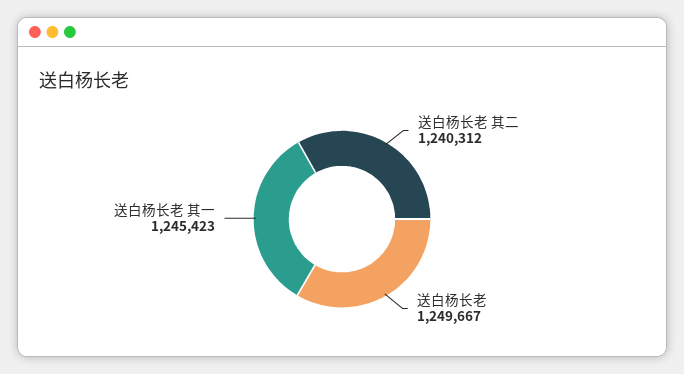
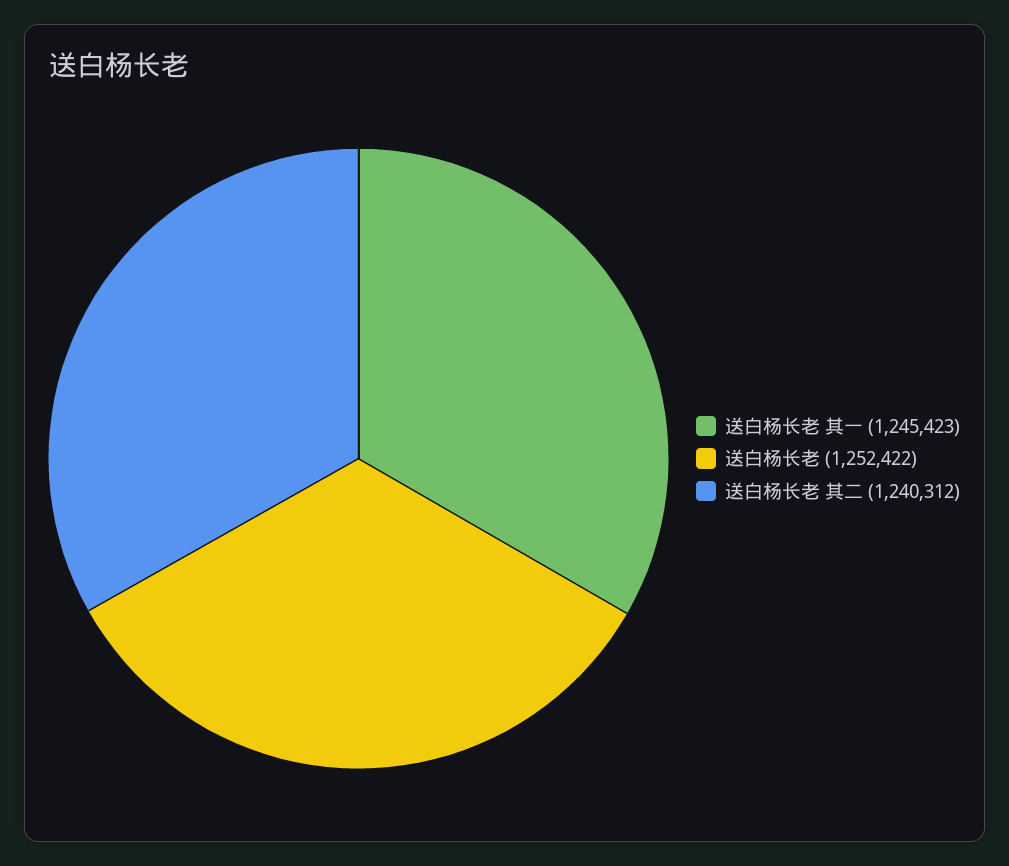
  {
    "送白杨长老 其二": 1240312,
-   "送白杨长老": 1249667,
+   "送白杨长老": 1252422,
    "送白杨长老 其一": 1245423
  }

